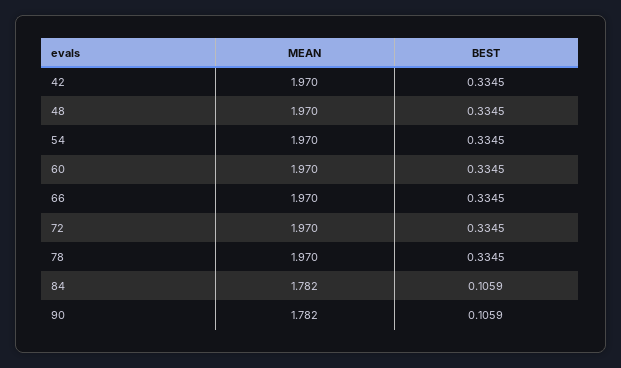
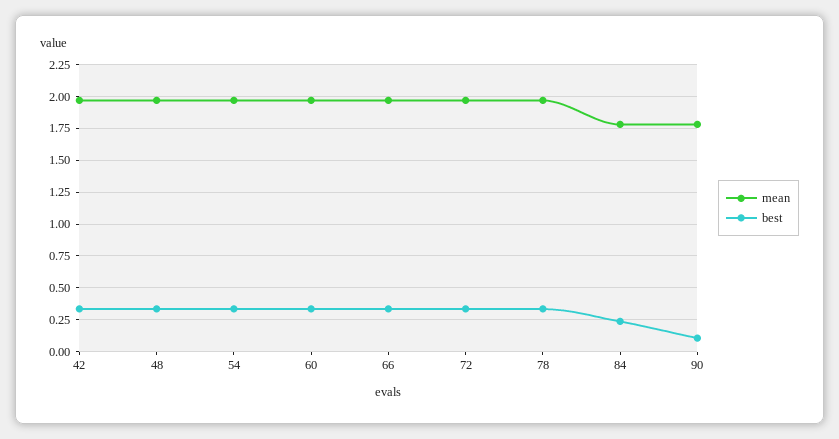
  {
    "MEAN": {
      "42": 1.97,
      "48": 1.97,
      "54": 1.97,
      "60": 1.97,
      "66": 1.97,
      "72": 1.97,
      "78": 1.97,
      "84": 1.782,
      "90": 1.782
    },
    "BEST": {
      "42": 0.3345,
      "48": 0.3345,
      "54": 0.3345,
      "60": 0.3345,
      "66": 0.3345,
      "72": 0.3345,
      "78": 0.3345,
-     "84": 0.1059,
+     "84": 0.25,
      "90": 0.1059
    }
  }

